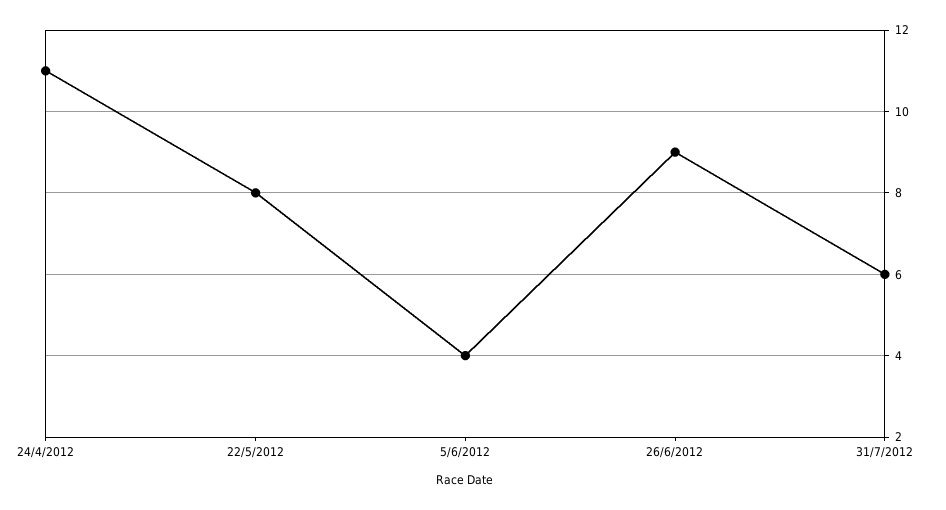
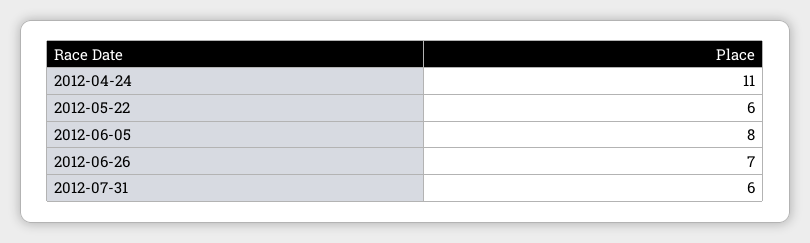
  {
    "24/4/2012": 11,
-   "22/5/2012": 8,
+   "22/5/2012": 6,
-   "5/6/2012": 4,
+   "5/6/2012": 8,
-   "26/6/2012": 9,
+   "26/6/2012": 7,
    "31/7/2012": 6
  }

